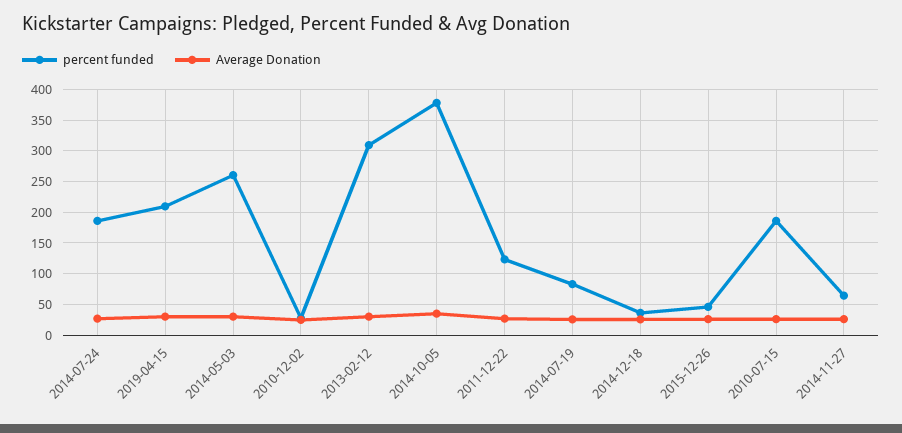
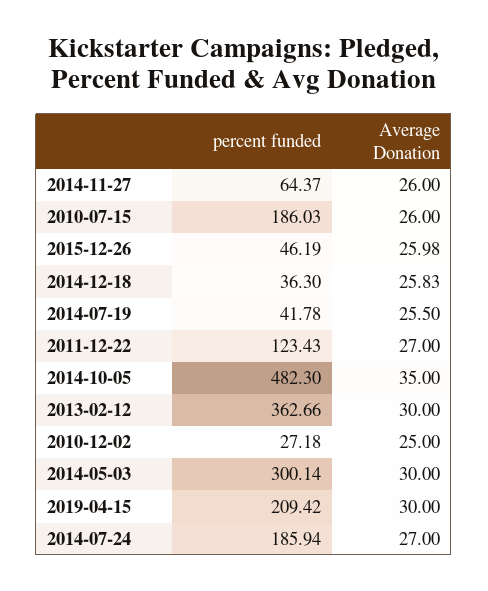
  {
    "percent funded": {
      "2014-07-24": 185.94,
      "2019-04-15": 209.42,
-     "2014-05-03": 260,
+     "2014-05-03": 300.14,
      "2010-12-02": 27.18,
-     "2013-02-12": 310,
+     "2013-02-12": 362.66,
-     "2014-10-05": 380,
+     "2014-10-05": 482.3,
      "2011-12-22": 123.43,
-     "2014-07-19": 80,
+     "2014-07-19": 41.78,
      "2014-12-18": 36.3,
      "2015-12-26": 46.19,
      "2010-07-15": 186.03,
      "2014-11-27": 64.37
    },
    "Average Donation": {
      "2014-07-24": 27,
      "2019-04-15": 30,
      "2014-05-03": 30,
      "2010-12-02": 25,
      "2013-02-12": 30,
      "2014-10-05": 35,
      "2011-12-22": 27,
      "2014-07-19": 25.5,
      "2014-12-18": 25.83,
      "2015-12-26": 25.98,
      "2010-07-15": 26,
      "2014-11-27": 26
    }
  }

